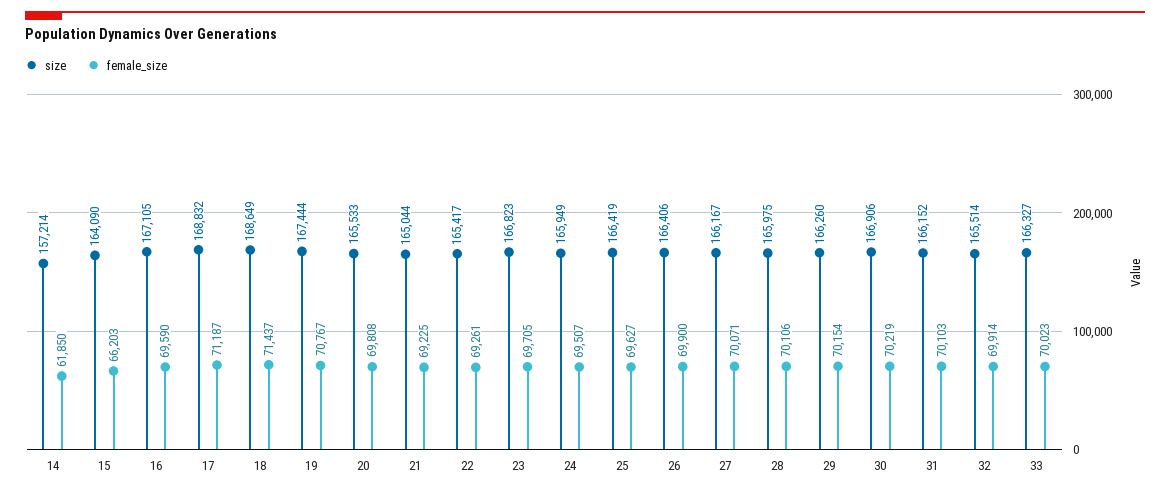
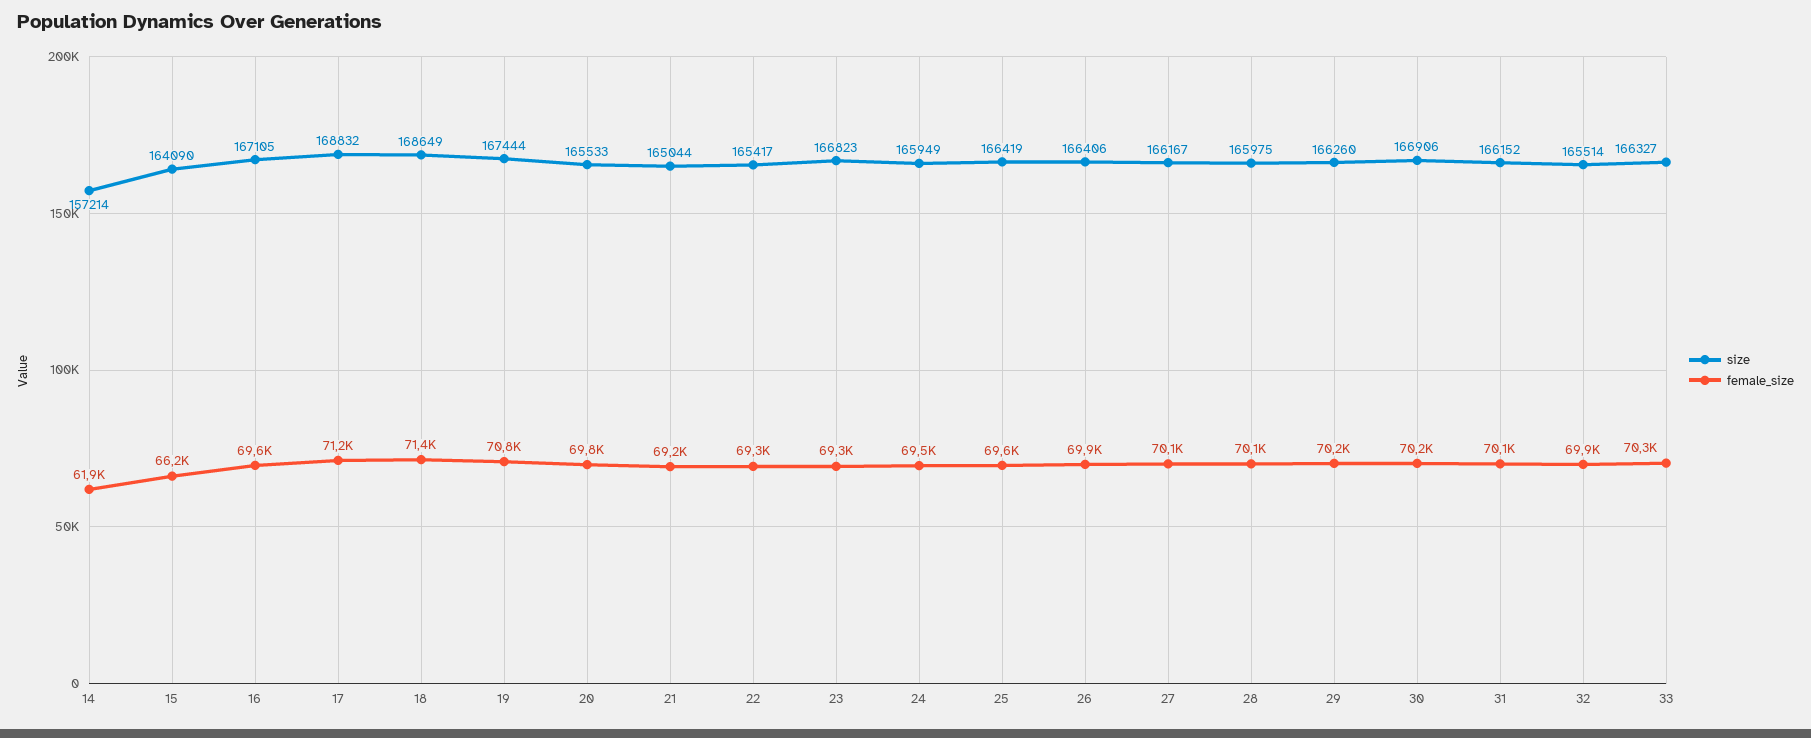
  {
    "size": {
      "14": 157214,
      "15": 164090,
      "16": 167105,
      "17": 168832,
      "18": 168649,
      "19": 167444,
      "20": 165533,
      "21": 165044,
      "22": 165417,
      "23": 166823,
      "24": 165949,
      "25": 166419,
      "26": 166406,
      "27": 166167,
      "28": 165975,
      "29": 166260,
      "30": 166906,
      "31": 166152,
      "32": 165514,
      "33": 166327
    },
    "female_size": {
      "14": 61850,
      "15": 66203,
      "16": 69590,
      "17": 71187,
      "18": 71437,
      "19": 70767,
      "20": 69808,
      "21": 69225,
      "22": 69261,
-     "23": 69705,
+     "23": 69300,
      "24": 69507,
      "25": 69627,
      "26": 69900,
      "27": 70071,
      "28": 70106,
      "29": 70154,
      "30": 70219,
      "31": 70103,
      "32": 69914,
-     "33": 70023
+     "33": 70300
    }
  }

